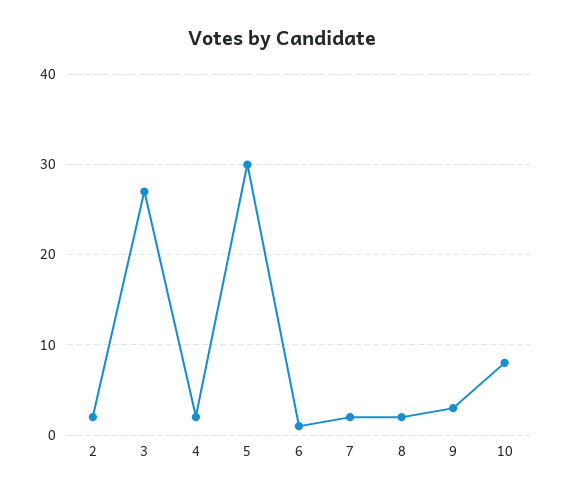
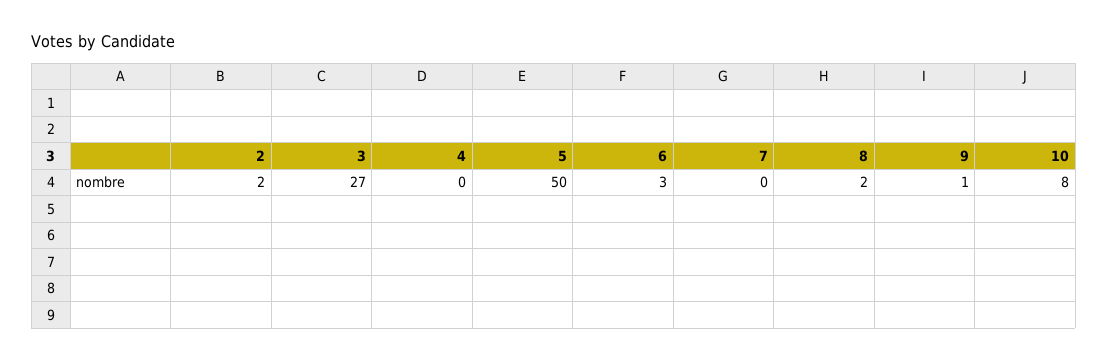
  {
    "2": 2,
    "3": 27,
-   "4": 2,
+   "4": 0,
-   "5": 30,
+   "5": 50,
-   "6": 1,
+   "6": 3,
-   "7": 2,
+   "7": 0,
    "8": 2,
-   "9": 3,
+   "9": 1,
    "10": 8
  }

